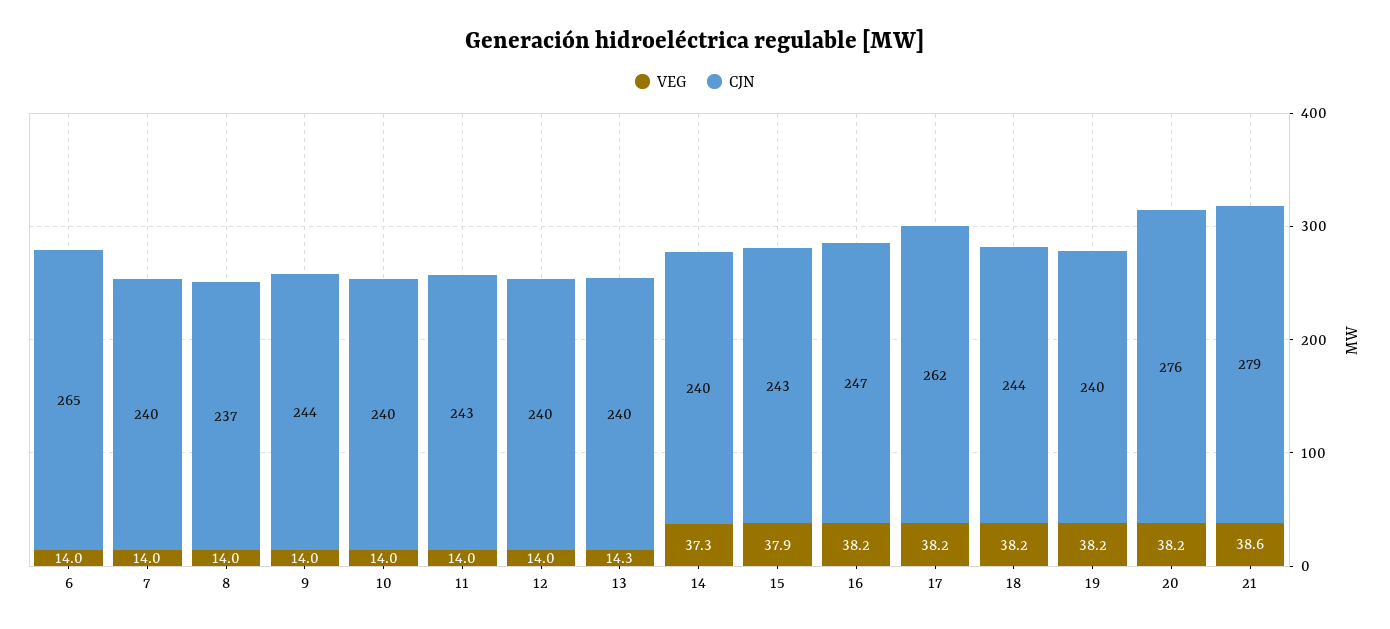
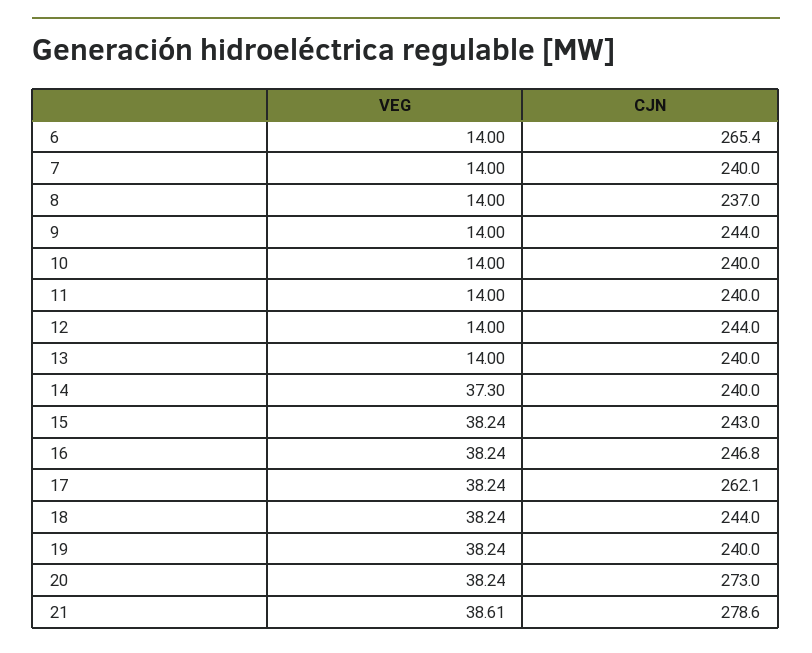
  {
    "VEG": {
      "6": 14,
      "7": 14,
      "8": 14,
      "9": 14,
      "10": 14,
      "11": 14,
      "12": 14,
-     "13": 14.3,
+     "13": 14,
      "14": 37.3,
-     "15": 37.9,
+     "15": 38.24,
      "16": 38.24,
      "17": 38.24,
      "18": 38.24,
      "19": 38.24,
      "20": 38.24,
      "21": 38.61
    },
    "CJN": {
      "6": 265.4,
      "7": 240,
      "8": 237,
      "9": 244,
      "10": 240,
-     "11": 243,
+     "11": 240,
-     "12": 240,
+     "12": 244,
      "13": 240,
      "14": 240,
      "15": 243,
      "16": 246.8,
      "17": 262.1,
      "18": 244,
      "19": 240,
-     "20": 276,
+     "20": 273,
      "21": 278.6
    }
  }

